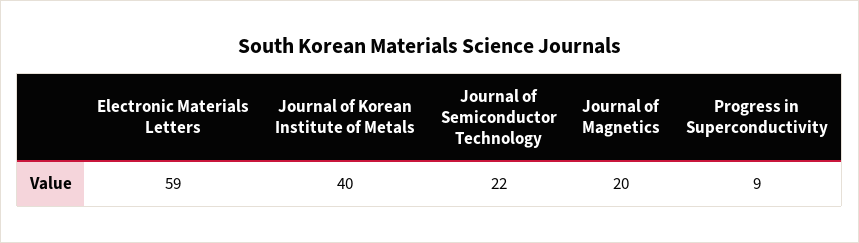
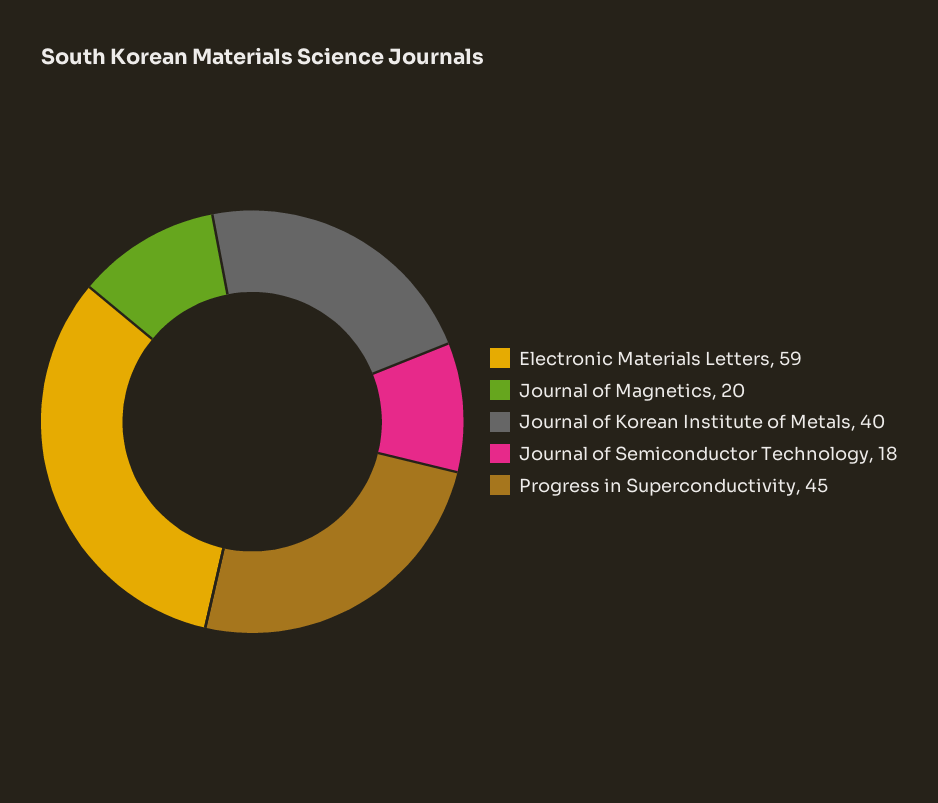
  {
    "Electronic Materials Letters": 59,
    "Journal of Korean Institute of Metals": 40,
-   "Journal of Semiconductor Technology": 22,
+   "Journal of Semiconductor Technology": 18,
    "Journal of Magnetics": 20,
-   "Progress in Superconductivity": 9
+   "Progress in Superconductivity": 45
  }

